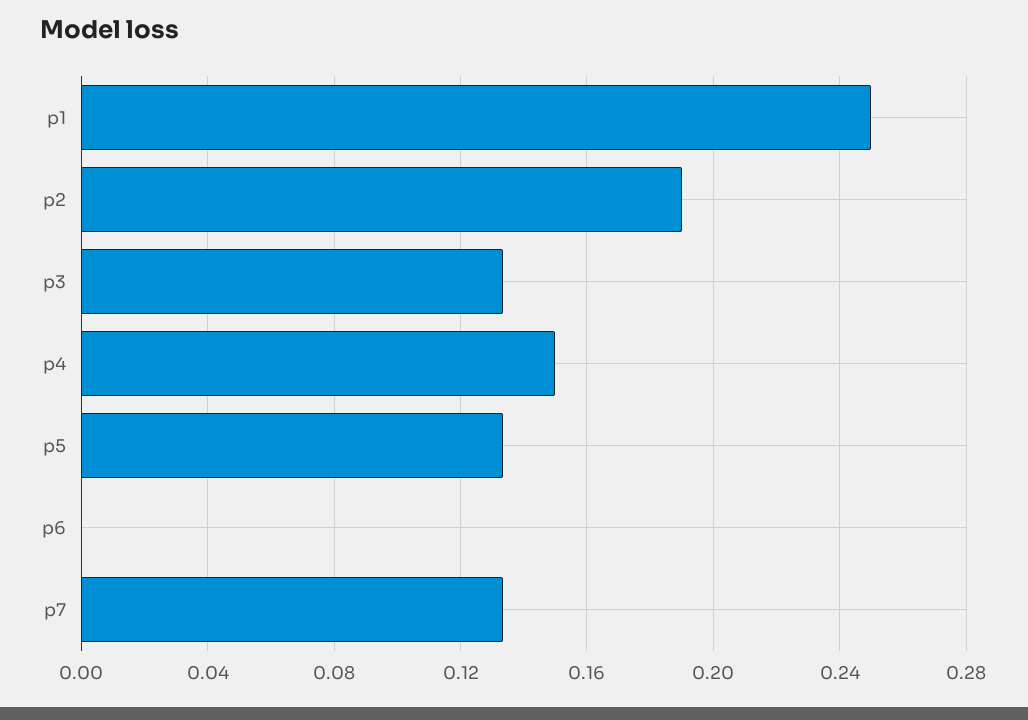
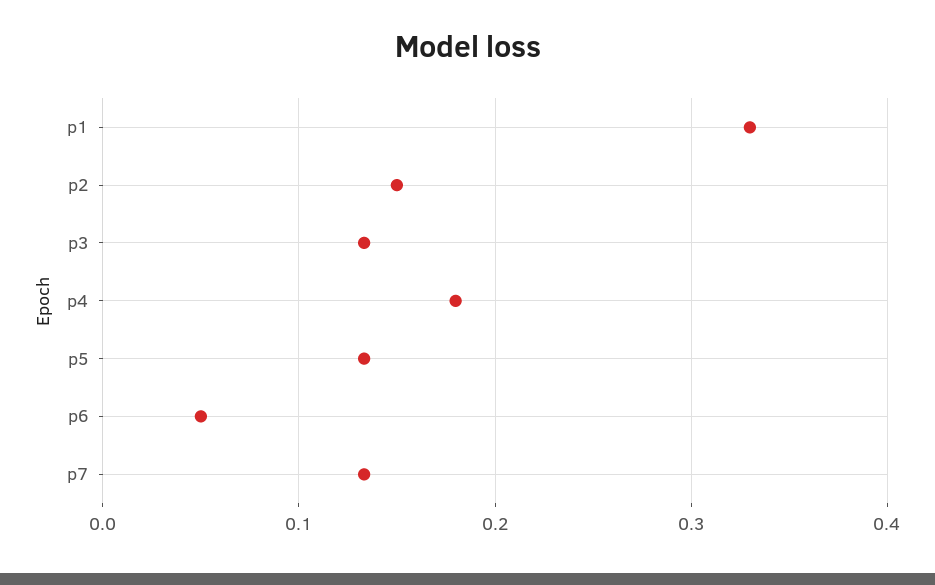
  {
-   "p1": 0.25,
+   "p1": 0.33,
-   "p2": 0.19,
+   "p2": 0.15,
    "p3": 0.135,
-   "p4": 0.15,
+   "p4": 0.18,
    "p5": 0.135,
-   "p6": 0,
+   "p6": 0.05,
    "p7": 0.135
  }

